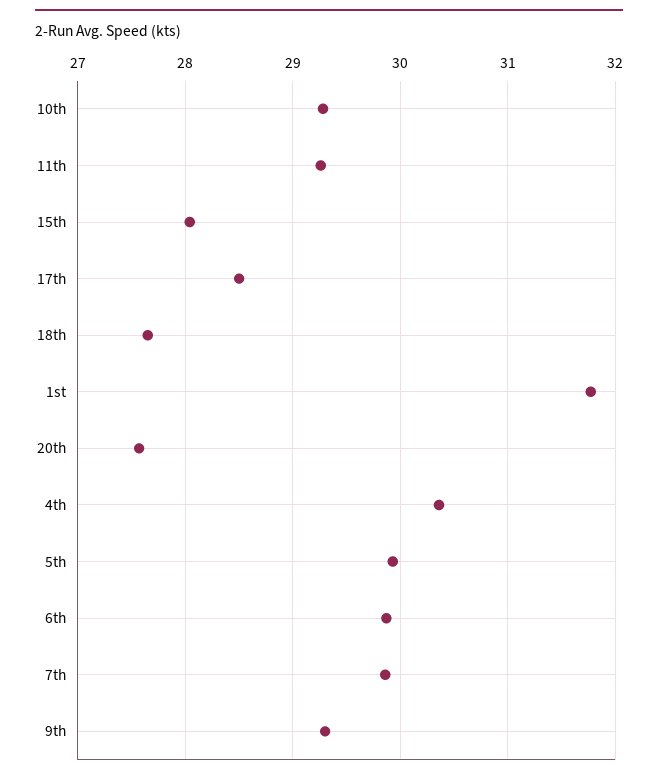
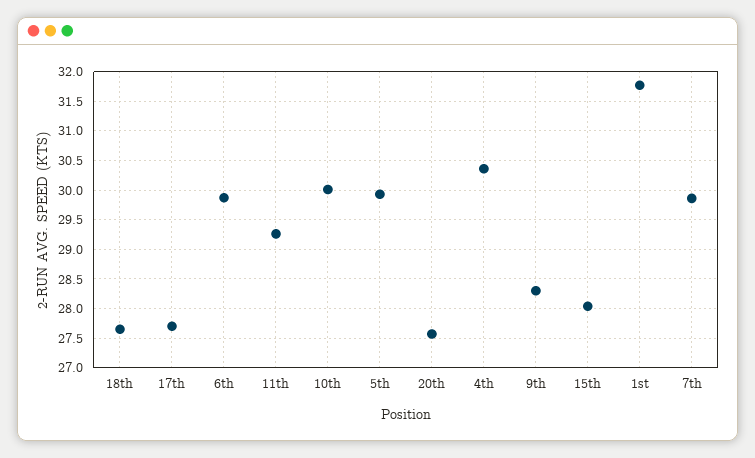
  {
-   "10th": 29.3,
+   "10th": 30,
    "11th": 29.3,
    "15th": 28,
-   "17th": 28.5,
+   "17th": 27.75,
    "18th": 27.7,
    "1st": 31.8,
    "20th": 27.6,
    "4th": 30.4,
    "5th": 29.9,
    "6th": 29.9,
    "7th": 29.9,
-   "9th": 29.3
+   "9th": 28.25
  }

